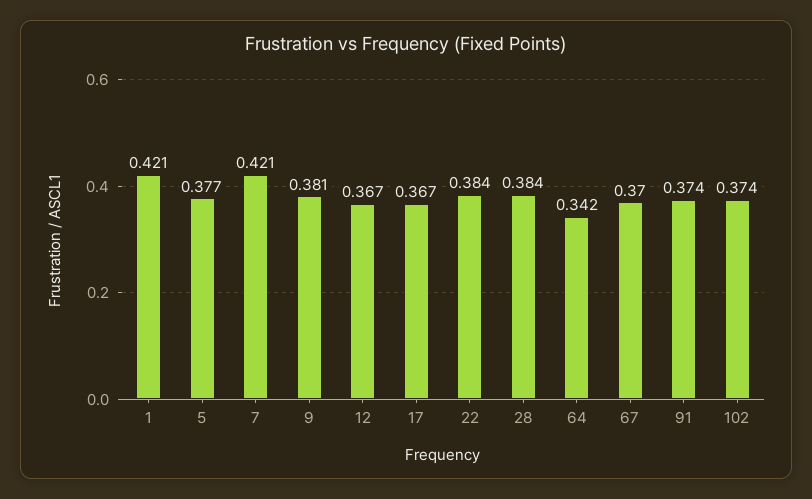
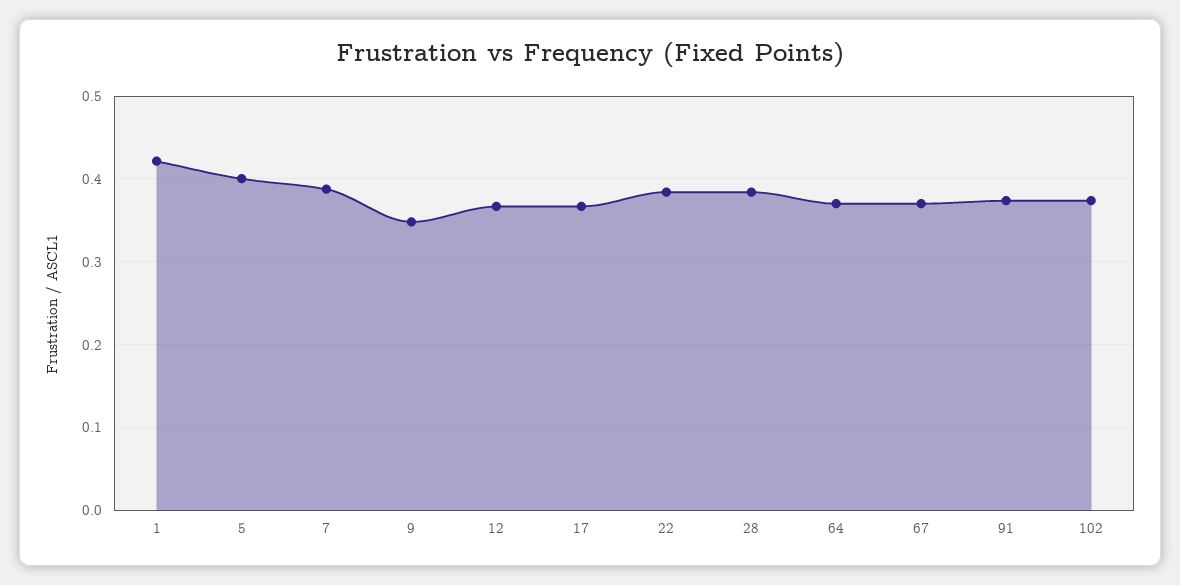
  {
    "1": 0.421,
-   "5": 0.377,
+   "5": 0.4,
-   "7": 0.421,
+   "7": 0.39,
-   "9": 0.381,
+   "9": 0.35,
    "12": 0.367,
    "17": 0.367,
    "22": 0.384,
    "28": 0.384,
-   "64": 0.342,
+   "64": 0.37,
    "67": 0.37,
    "91": 0.374,
    "102": 0.374
  }

